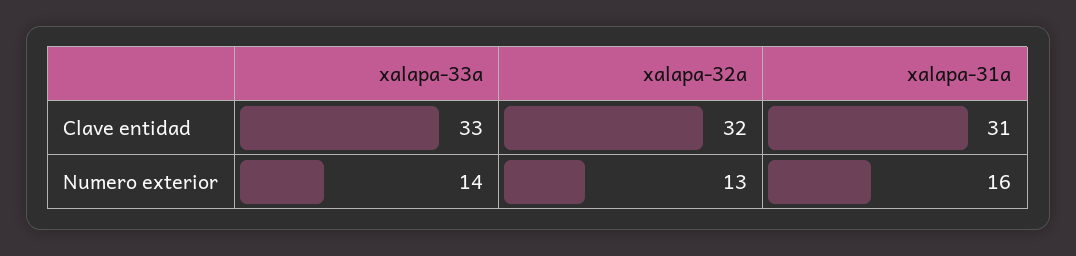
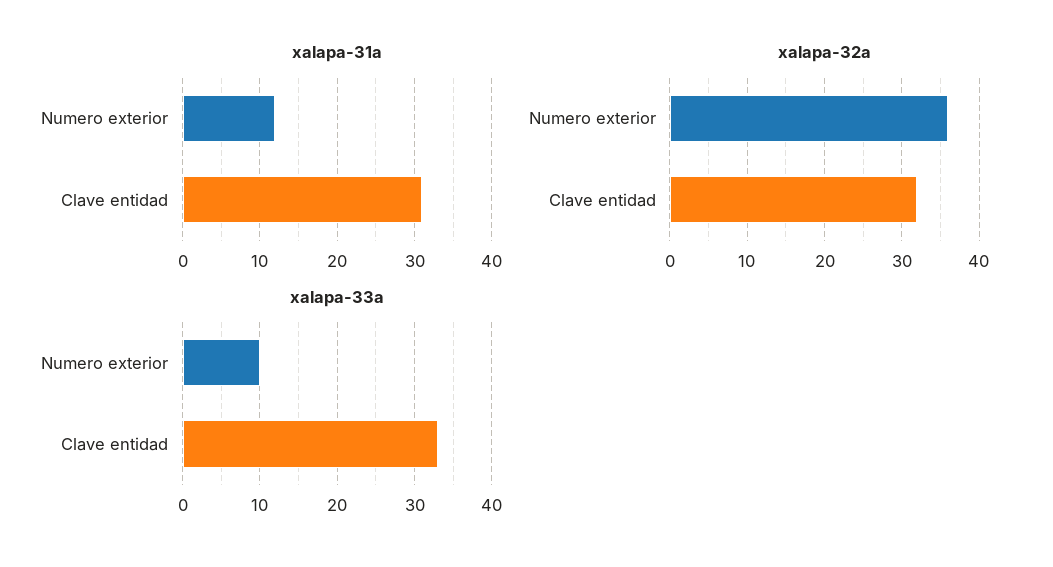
  {
    "xalapa-33a": {
      "Clave entidad": 33,
-     "Numero exterior": 14
+     "Numero exterior": 10
    },
    "xalapa-32a": {
      "Clave entidad": 32,
-     "Numero exterior": 13
+     "Numero exterior": 36
    },
    "xalapa-31a": {
      "Clave entidad": 31,
-     "Numero exterior": 16
+     "Numero exterior": 12
    }
  }

